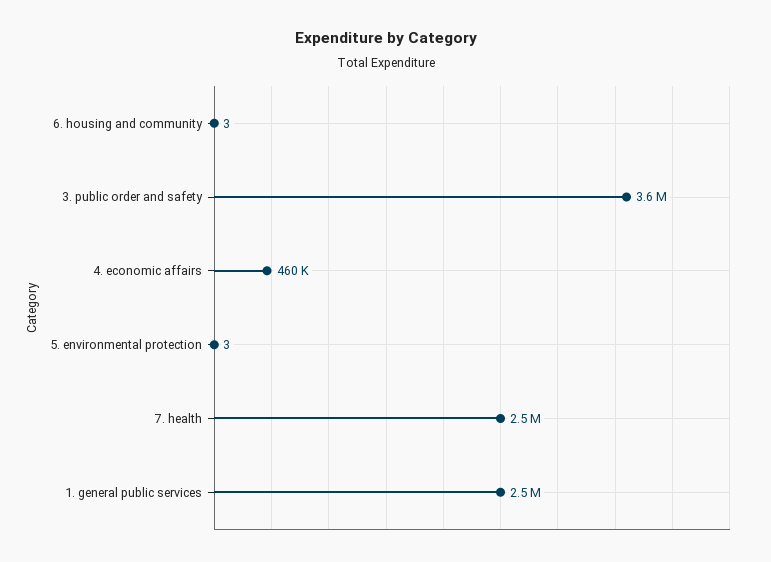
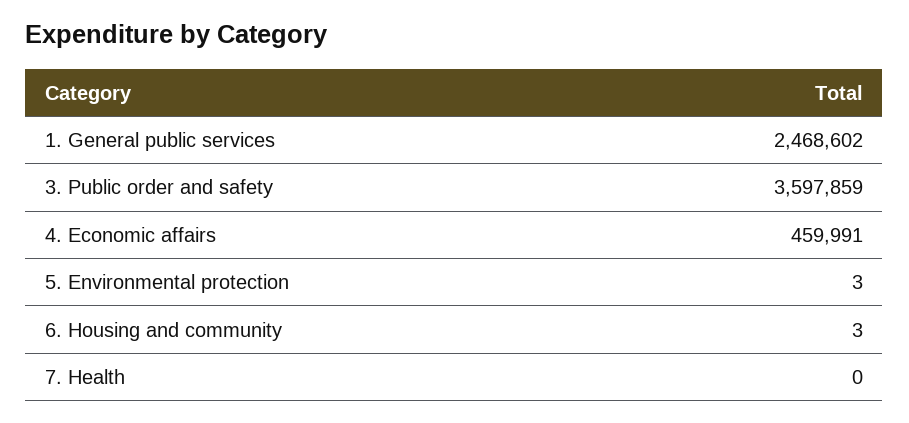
  {
    "6. housing and community": 3,
    "3. public order and safety": 3597859,
    "4. economic affairs": 459991,
    "5. environmental protection": 3,
-   "7. health": 2500000,
+   "7. health": 0,
    "1. general public services": 2468602
  }

